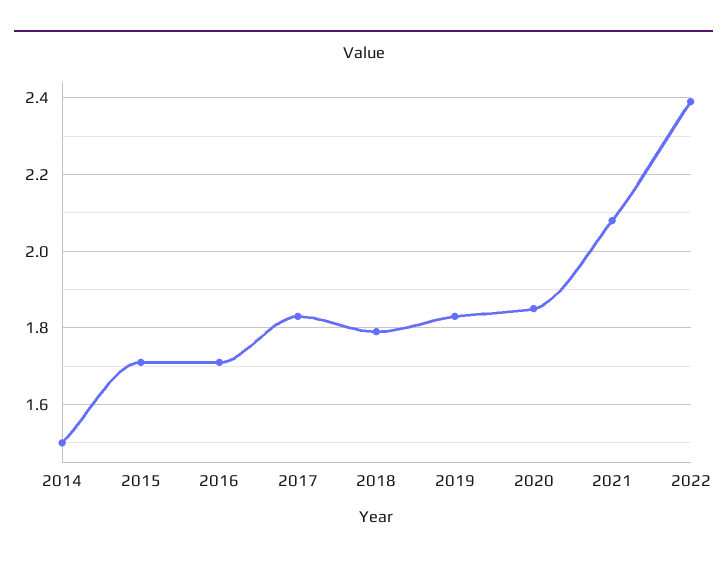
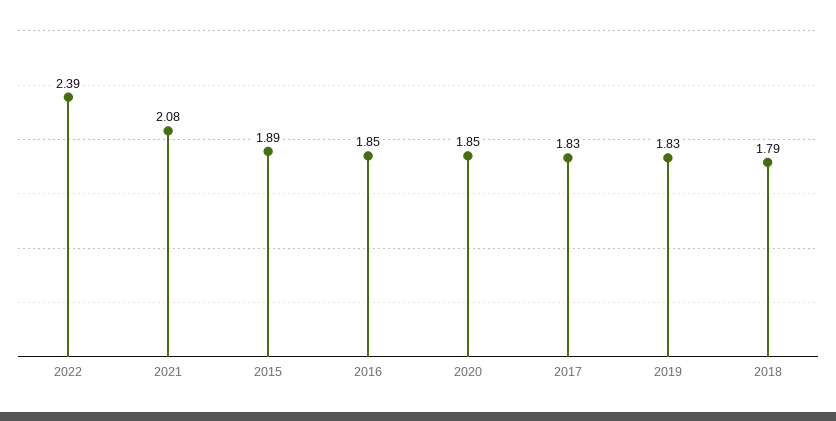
  {
-   "2014": 1.5,
-   "2015": 1.7,
+   "2015": 1.89,
-   "2016": 1.7,
+   "2016": 1.85,
    "2017": 1.83,
    "2018": 1.79,
    "2019": 1.83,
    "2020": 1.85,
    "2021": 2.08,
    "2022": 2.39
  }

